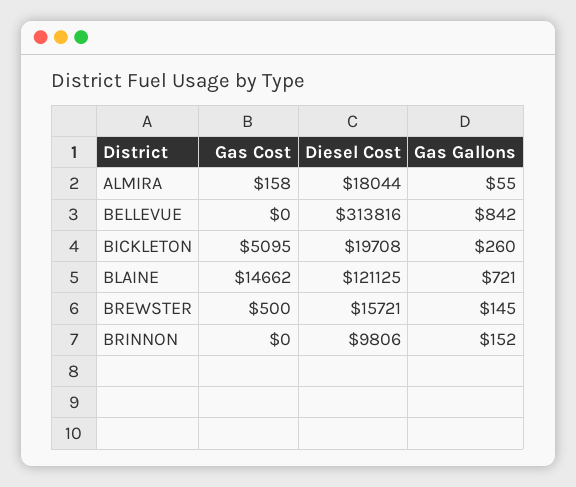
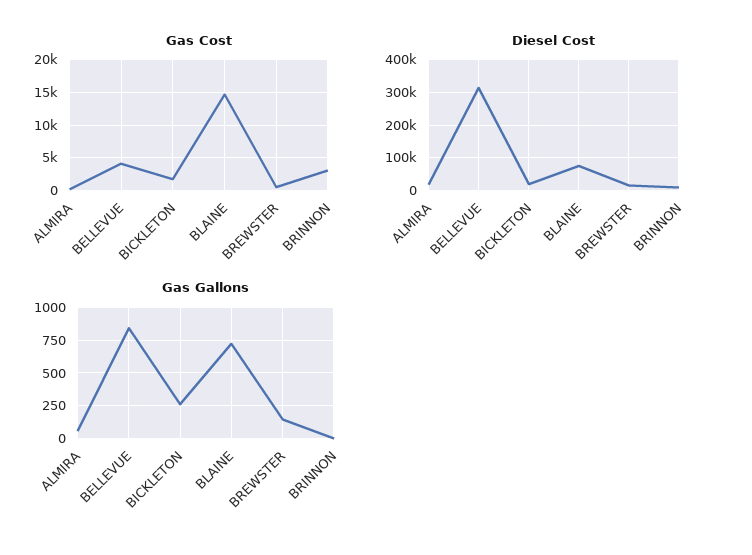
  {
    "Gas Cost": {
      "ALMIRA": 158,
-     "BELLEVUE": 0,
+     "BELLEVUE": 4000,
-     "BICKLETON": 5095,
+     "BICKLETON": 2000,
      "BLAINE": 14662,
      "BREWSTER": 500,
-     "BRINNON": 0
+     "BRINNON": 3000
    },
    "Diesel Cost": {
      "ALMIRA": 18044,
      "BELLEVUE": 313816,
      "BICKLETON": 19708,
-     "BLAINE": 121125,
+     "BLAINE": 80000,
      "BREWSTER": 15721,
      "BRINNON": 9806
    },
    "Gas Gallons": {
      "ALMIRA": 55,
      "BELLEVUE": 842,
      "BICKLETON": 260,
      "BLAINE": 721,
      "BREWSTER": 145,
-     "BRINNON": 152
+     "BRINNON": 0
    }
  }

